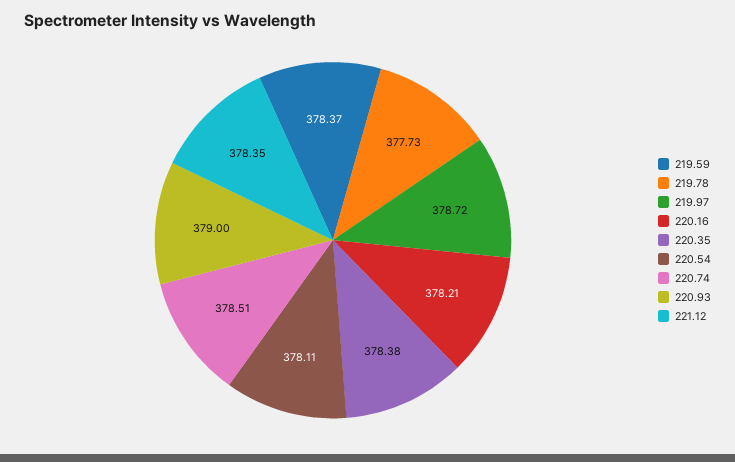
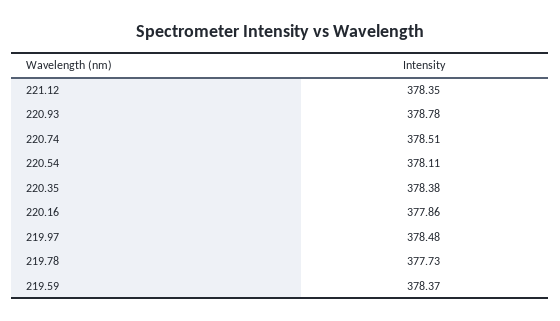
  {
    "219.59": 378.37,
    "219.78": 377.73,
-   "219.97": 378.72,
+   "219.97": 378.48,
-   "220.16": 378.21,
+   "220.16": 377.86,
    "220.35": 378.38,
    "220.54": 378.11,
    "220.74": 378.51,
-   "220.93": 379,
+   "220.93": 378.78,
    "221.12": 378.35
  }

